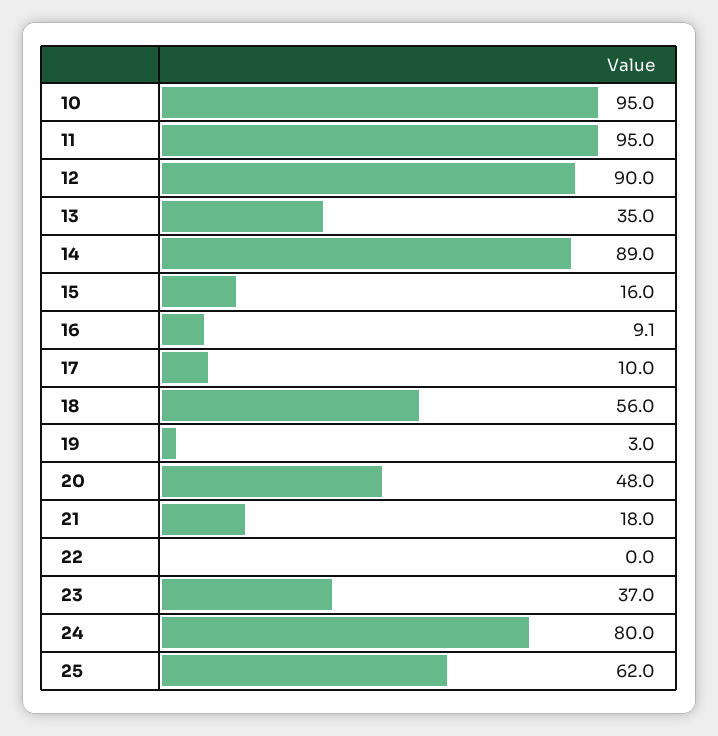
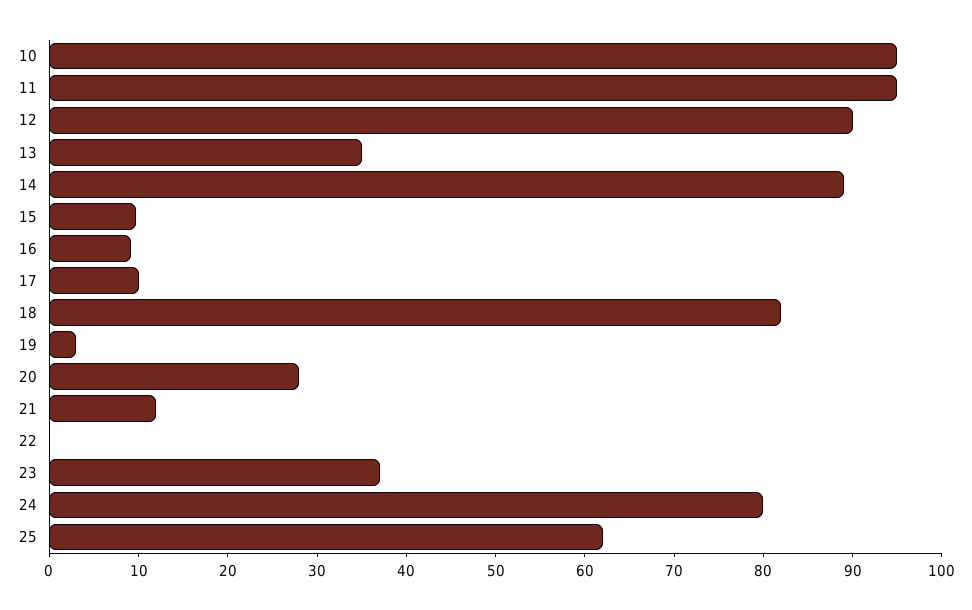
  {
    "10": 95,
    "11": 95,
    "12": 90,
    "13": 35,
    "14": 89,
-   "15": 16,
+   "15": 10,
    "16": 9.1,
    "17": 10,
-   "18": 56,
+   "18": 82,
    "19": 3,
-   "20": 48,
+   "20": 28,
-   "21": 18,
+   "21": 12,
    "22": 0,
    "23": 37,
    "24": 80,
    "25": 62
  }

